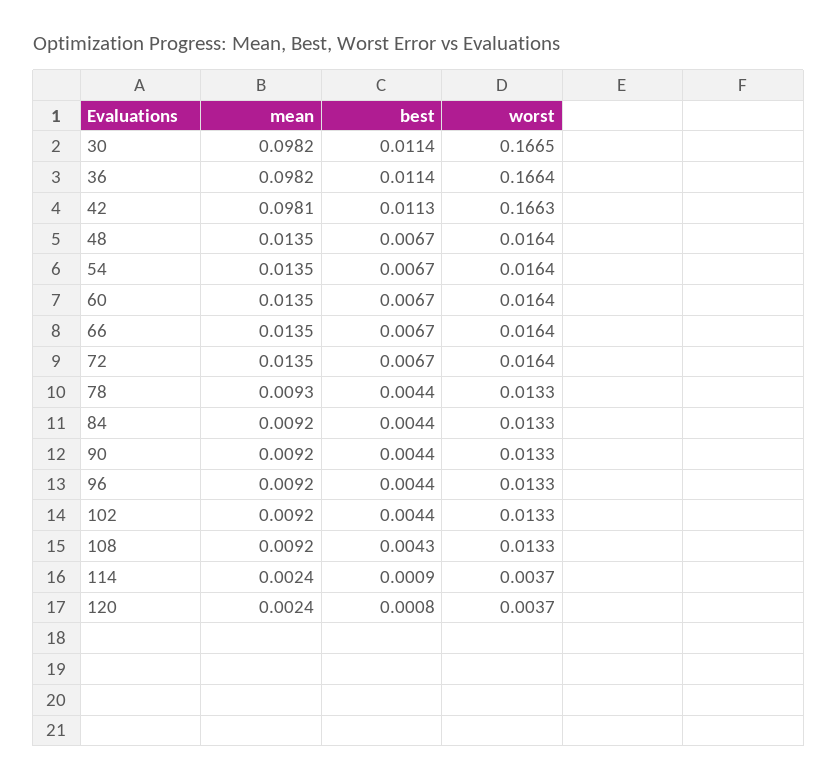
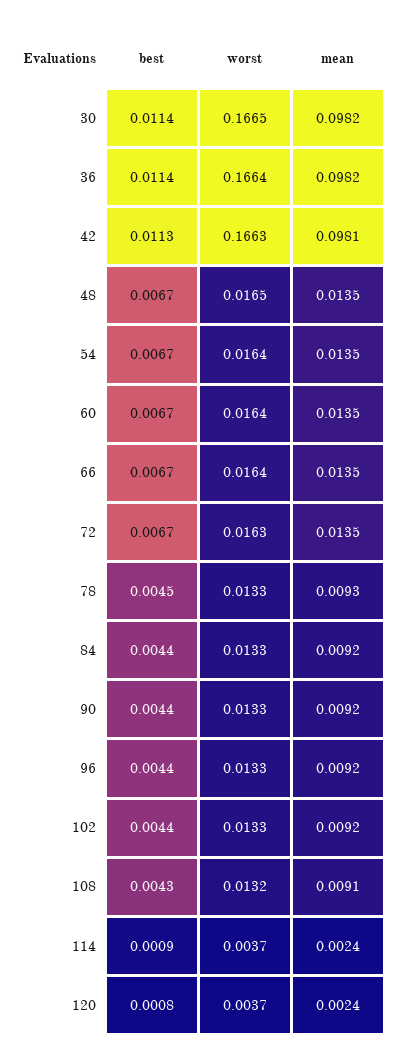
  {
    "mean": {
      "30": 0.0982,
      "36": 0.0982,
      "42": 0.0981,
      "48": 0.0135,
      "54": 0.0135,
      "60": 0.0135,
      "66": 0.0135,
      "72": 0.0135,
      "78": 0.0093,
      "84": 0.0092,
      "90": 0.0092,
      "96": 0.0092,
      "102": 0.0092,
-     "108": 0.0092,
+     "108": 0.0091,
      "114": 0.0024,
      "120": 0.0024
    },
    "best": {
      "30": 0.0114,
      "36": 0.0114,
      "42": 0.0113,
      "48": 0.0067,
      "54": 0.0067,
      "60": 0.0067,
      "66": 0.0067,
      "72": 0.0067,
-     "78": 0.0044,
+     "78": 0.0045,
      "84": 0.0044,
      "90": 0.0044,
      "96": 0.0044,
      "102": 0.0044,
      "108": 0.0043,
      "114": 0.0009,
      "120": 0.0008
    },
    "worst": {
      "30": 0.1665,
      "36": 0.1664,
      "42": 0.1663,
-     "48": 0.0164,
+     "48": 0.0165,
      "54": 0.0164,
      "60": 0.0164,
      "66": 0.0164,
-     "72": 0.0164,
+     "72": 0.0163,
      "78": 0.0133,
      "84": 0.0133,
      "90": 0.0133,
      "96": 0.0133,
      "102": 0.0133,
-     "108": 0.0133,
+     "108": 0.0132,
      "114": 0.0037,
      "120": 0.0037
    }
  }

